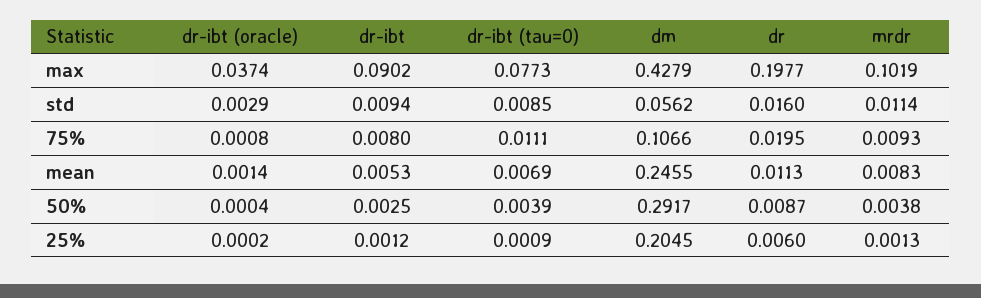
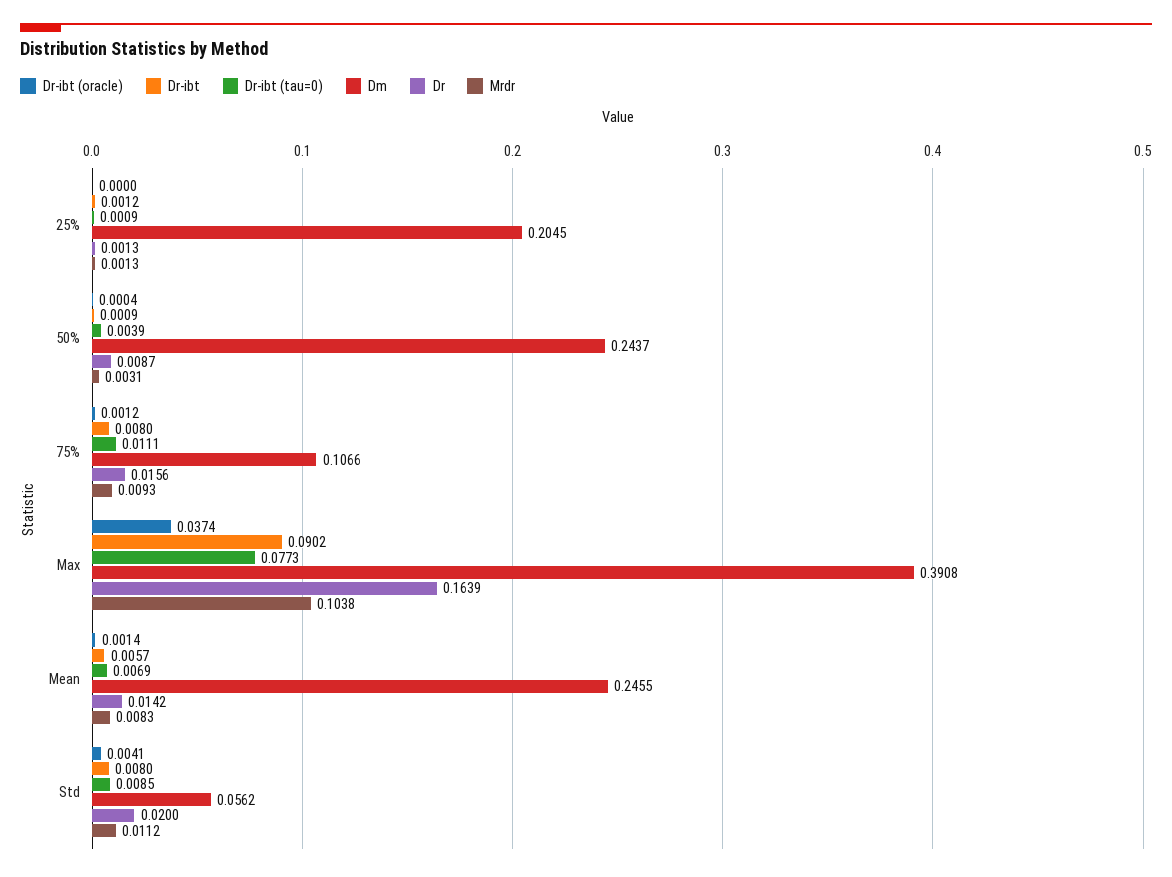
  {
    "dr-ibt (oracle)": {
      "max": 0.0374,
-     "std": 0.0029,
+     "std": 0.0041,
-     "75%": 0.0008,
+     "75%": 0.0012,
      "mean": 0.0014,
      "50%": 0.0004,
-     "25%": 0.0002
+     "25%": 0
    },
    "dr-ibt": {
      "max": 0.0902,
-     "std": 0.0094,
+     "std": 0.008,
      "75%": 0.008,
-     "mean": 0.0053,
+     "mean": 0.0057,
-     "50%": 0.0025,
+     "50%": 0.0009,
      "25%": 0.0012
    },
    "dr-ibt (tau=0)": {
      "max": 0.0773,
      "std": 0.0085,
      "75%": 0.0111,
      "mean": 0.0069,
      "50%": 0.0039,
      "25%": 0.0009
    },
    "dm": {
-     "max": 0.4279,
+     "max": 0.3908,
      "std": 0.0562,
      "75%": 0.1066,
      "mean": 0.2455,
-     "50%": 0.2917,
+     "50%": 0.2437,
      "25%": 0.2045
    },
    "dr": {
-     "max": 0.1977,
+     "max": 0.1639,
-     "std": 0.016,
+     "std": 0.02,
-     "75%": 0.0195,
+     "75%": 0.0156,
-     "mean": 0.0113,
+     "mean": 0.0142,
      "50%": 0.0087,
-     "25%": 0.006
+     "25%": 0.0013
    },
    "mrdr": {
-     "max": 0.1019,
+     "max": 0.1038,
-     "std": 0.0114,
+     "std": 0.0112,
      "75%": 0.0093,
      "mean": 0.0083,
-     "50%": 0.0038,
+     "50%": 0.0031,
      "25%": 0.0013
    }
  }

